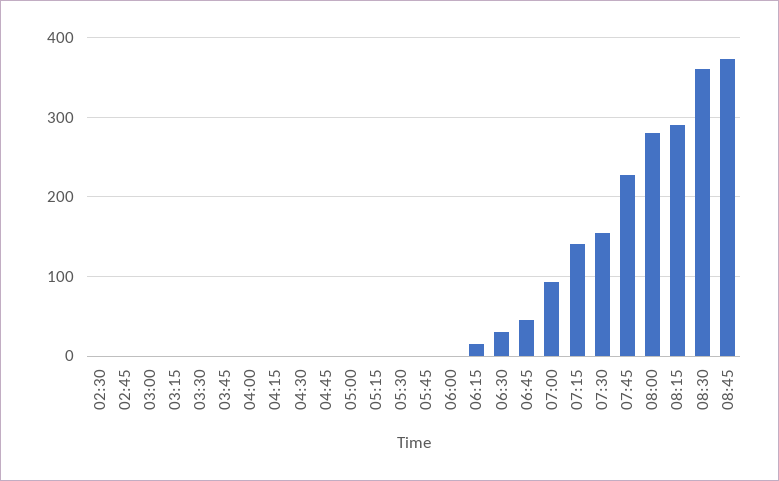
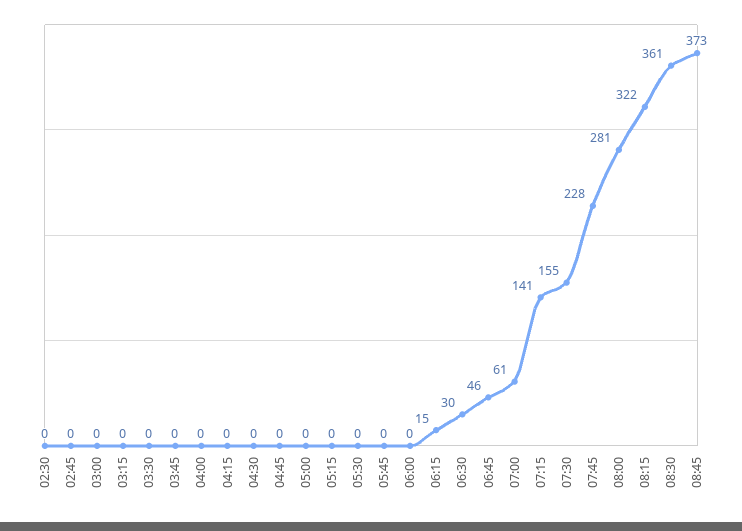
  {
    "02:30": 0,
    "02:45": 0,
    "03:00": 0,
    "03:15": 0,
    "03:30": 0,
    "03:45": 0,
    "04:00": 0,
    "04:15": 0,
    "04:30": 0,
    "04:45": 0,
    "05:00": 0,
    "05:15": 0,
    "05:30": 0,
    "05:45": 0,
    "06:00": 0,
    "06:15": 15,
    "06:30": 30,
    "06:45": 46,
-   "07:00": 90,
+   "07:00": 61,
    "07:15": 141,
    "07:30": 155,
    "07:45": 228,
    "08:00": 281,
-   "08:15": 290,
+   "08:15": 322,
    "08:30": 361,
    "08:45": 373
  }

